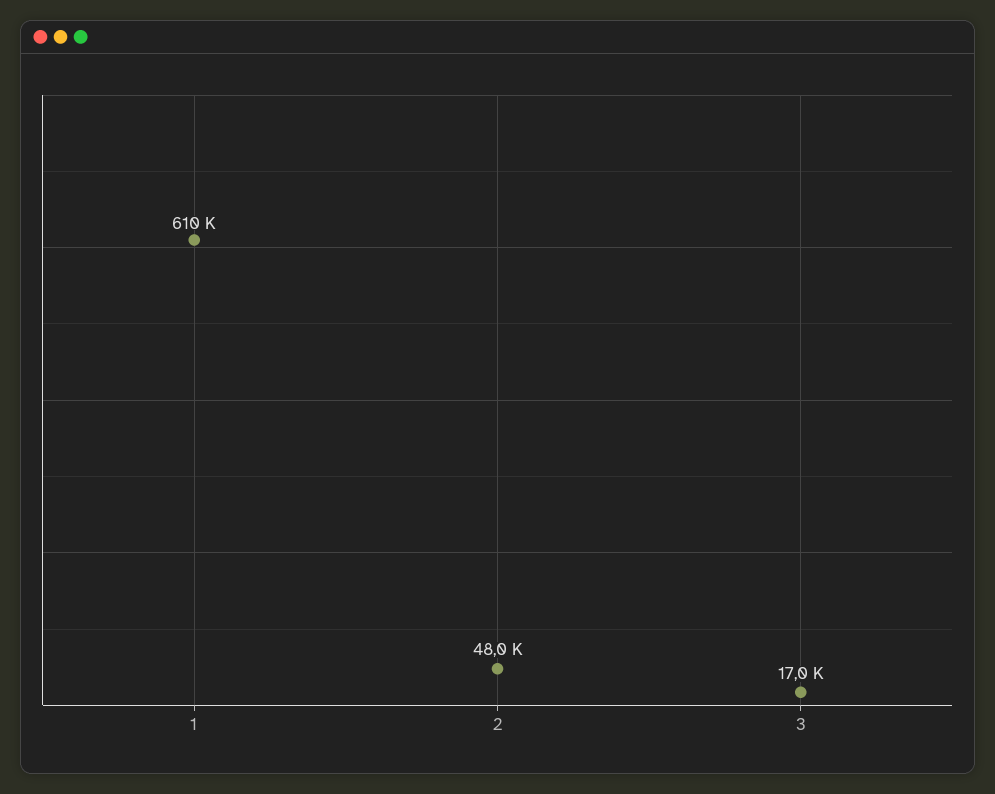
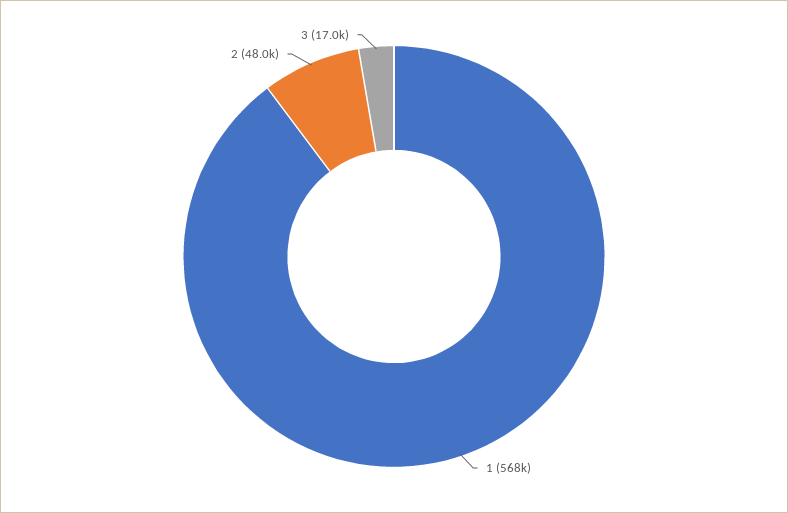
  {
-   "1": 610000,
+   "1": 568000,
    "2": 48000,
    "3": 17000
  }

